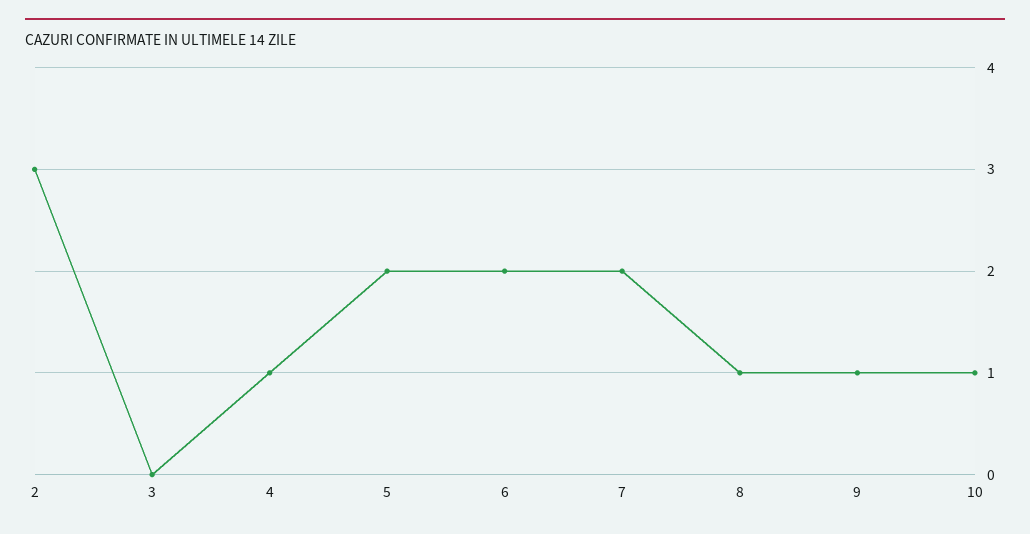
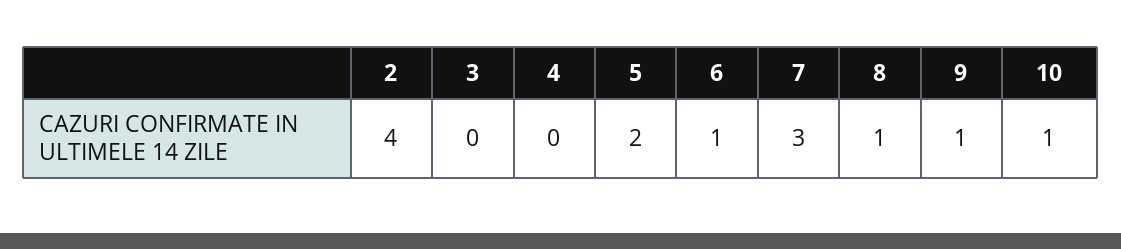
  {
-   "2": 3,
+   "2": 4,
    "3": 0,
-   "4": 1,
+   "4": 0,
    "5": 2,
-   "6": 2,
+   "6": 1,
-   "7": 2,
+   "7": 3,
    "8": 1,
    "9": 1,
    "10": 1
  }

